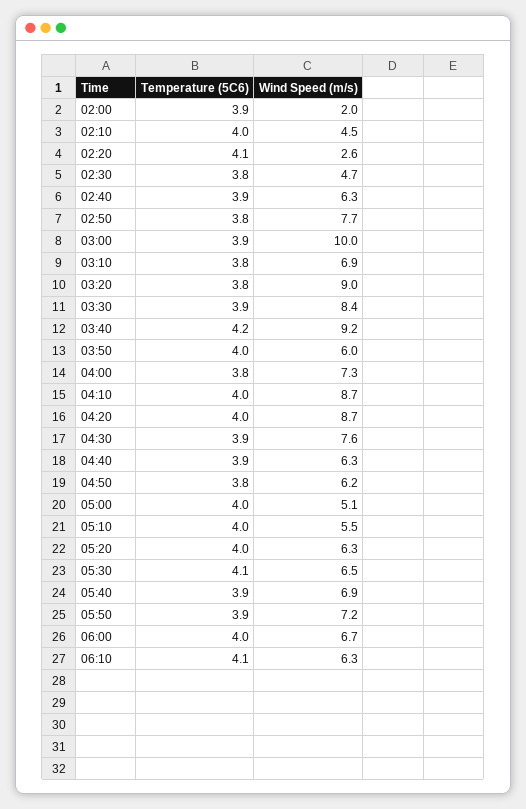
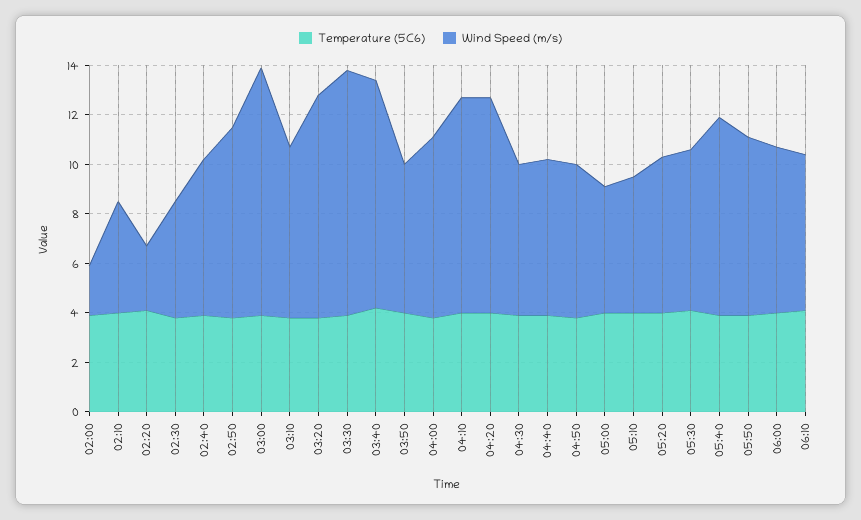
  {
    "Temperature (5C6)": {
      "02:00": 3.9,
      "02:10": 4,
      "02:20": 4.1,
      "02:30": 3.8,
      "02:40": 3.9,
      "02:50": 3.8,
      "03:00": 3.9,
      "03:10": 3.8,
      "03:20": 3.8,
      "03:30": 3.9,
      "03:40": 4.2,
      "03:50": 4,
      "04:00": 3.8,
      "04:10": 4,
      "04:20": 4,
      "04:30": 3.9,
      "04:40": 3.9,
      "04:50": 3.8,
      "05:00": 4,
      "05:10": 4,
      "05:20": 4,
      "05:30": 4.1,
      "05:40": 3.9,
      "05:50": 3.9,
      "06:00": 4,
      "06:10": 4.1
    },
    "Wind Speed (m/s)": {
      "02:00": 2,
      "02:10": 4.5,
      "02:20": 2.6,
      "02:30": 4.7,
      "02:40": 6.3,
      "02:50": 7.7,
      "03:00": 10,
      "03:10": 6.9,
      "03:20": 9,
-     "03:30": 8.4,
+     "03:30": 10,
      "03:40": 9.2,
      "03:50": 6,
      "04:00": 7.3,
      "04:10": 8.7,
      "04:20": 8.7,
-     "04:30": 7.6,
+     "04:30": 6,
      "04:40": 6.3,
      "04:50": 6.2,
      "05:00": 5.1,
      "05:10": 5.5,
      "05:20": 6.3,
      "05:30": 6.5,
-     "05:40": 6.9,
+     "05:40": 8,
      "05:50": 7.2,
      "06:00": 6.7,
      "06:10": 6.3
    }
  }

